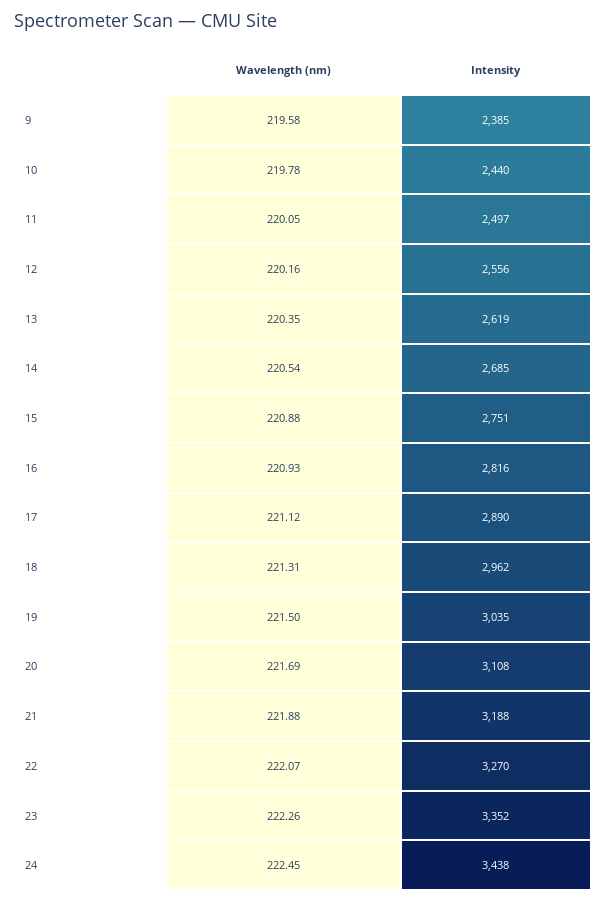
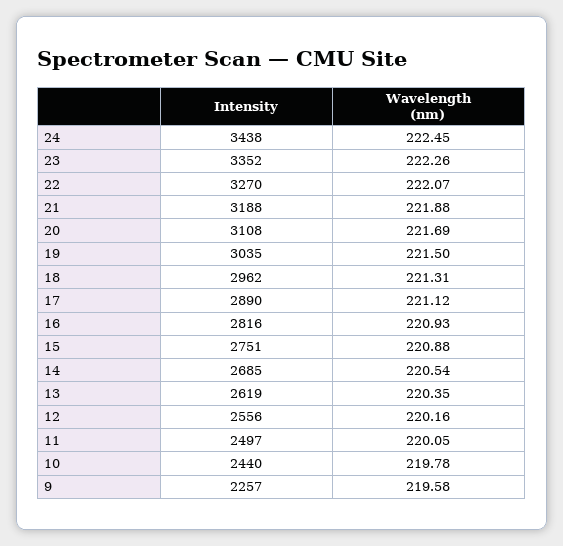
  {
    "Wavelength (nm)": {
      "9": 219.58,
      "10": 219.78,
      "11": 220.05,
      "12": 220.16,
      "13": 220.35,
      "14": 220.54,
      "15": 220.88,
      "16": 220.93,
      "17": 221.12,
      "18": 221.31,
      "19": 221.5,
      "20": 221.69,
      "21": 221.88,
      "22": 222.07,
      "23": 222.26,
      "24": 222.45
    },
    "Intensity": {
-     "9": 2385,
+     "9": 2257,
      "10": 2440,
      "11": 2497,
      "12": 2556,
      "13": 2619,
      "14": 2685,
      "15": 2751,
      "16": 2816,
      "17": 2890,
      "18": 2962,
      "19": 3035,
      "20": 3108,
      "21": 3188,
      "22": 3270,
      "23": 3352,
      "24": 3438
    }
  }

